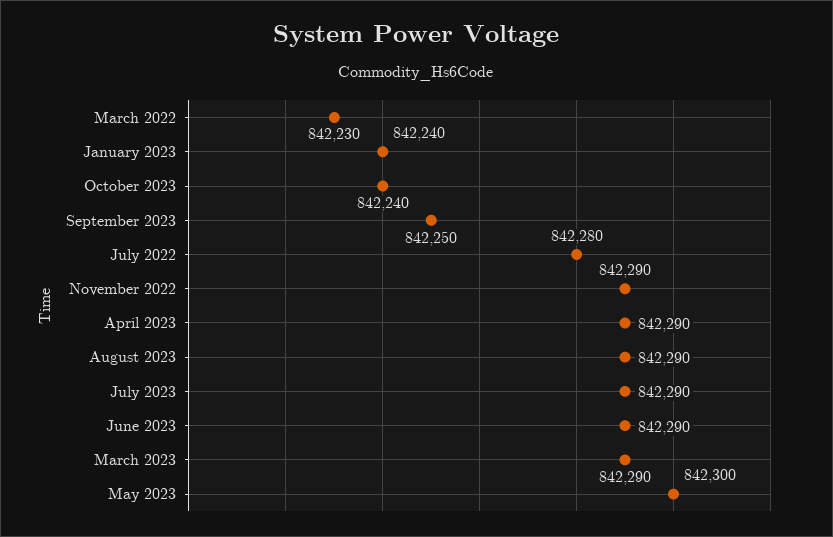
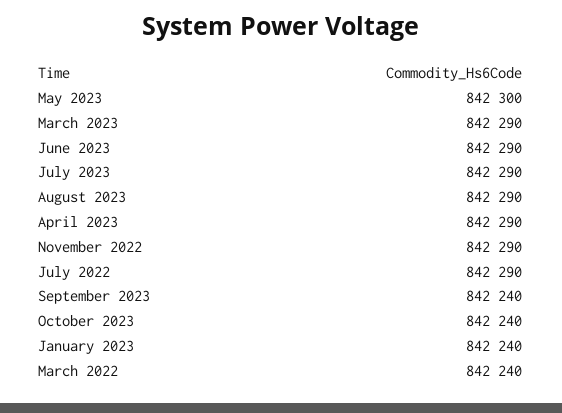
  {
-   "March 2022": 842230,
+   "March 2022": 842240,
    "January 2023": 842240,
    "October 2023": 842240,
-   "September 2023": 842250,
+   "September 2023": 842240,
-   "July 2022": 842280,
+   "July 2022": 842290,
    "November 2022": 842290,
    "April 2023": 842290,
    "August 2023": 842290,
    "July 2023": 842290,
    "June 2023": 842290,
    "March 2023": 842290,
    "May 2023": 842300
  }

